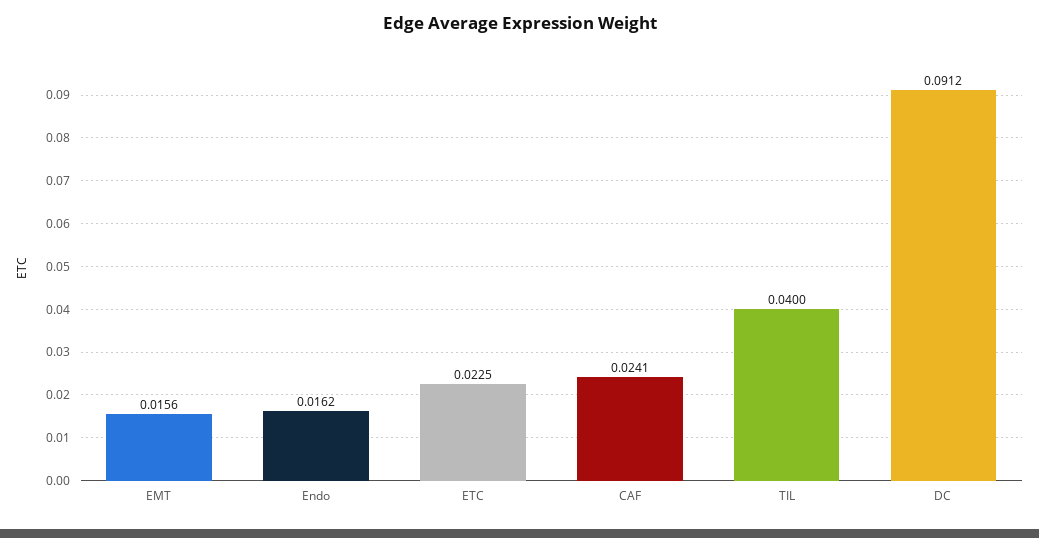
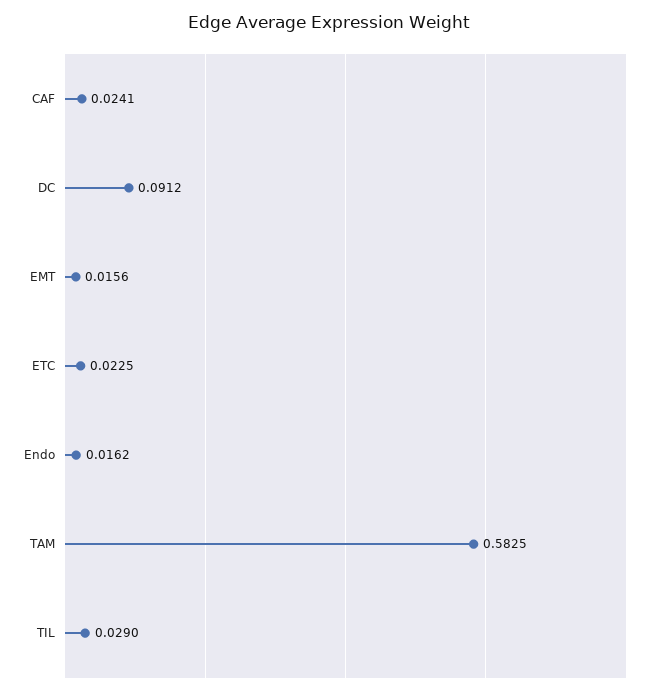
  {
    "EMT": 0.0156,
    "Endo": 0.0162,
    "ETC": 0.0225,
    "CAF": 0.0241,
-   "TIL": 0.04,
+   "TIL": 0.029,
-   "DC": 0.0912
+   "DC": 0.0912,
+   "TAM": 0.5825
  }

